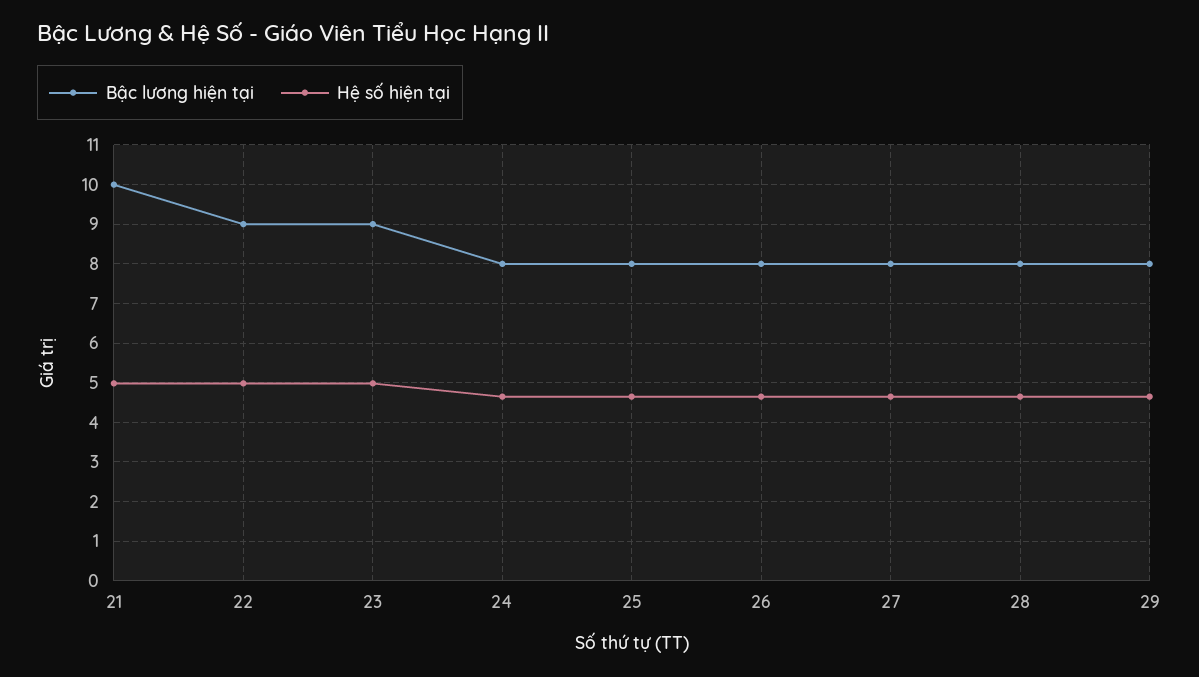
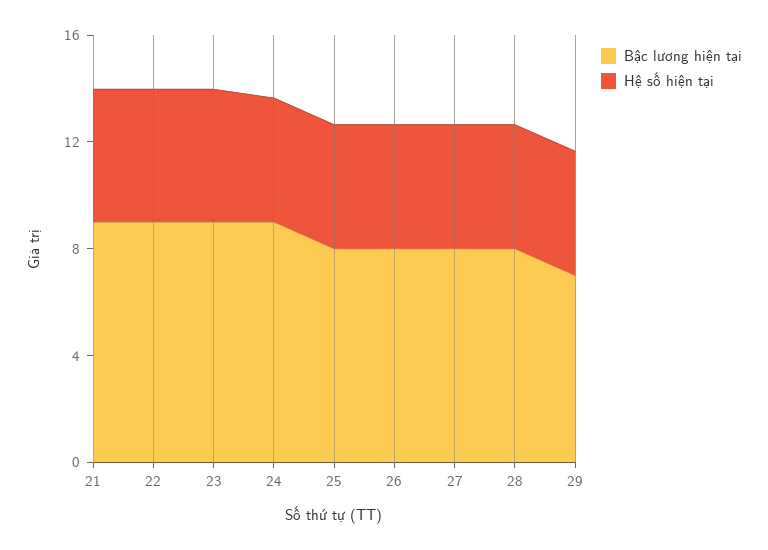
  {
    "Bậc lương hiện tại": {
-     "21": 10,
+     "21": 9,
      "22": 9,
      "23": 9,
-     "24": 8,
+     "24": 9,
      "25": 8,
      "26": 8,
      "27": 8,
      "28": 8,
-     "29": 8
+     "29": 7
    },
    "Hệ số hiện tại": {
      "21": 5,
      "22": 5,
      "23": 5,
      "24": 4.6,
      "25": 4.6,
      "26": 4.6,
      "27": 4.6,
      "28": 4.6,
      "29": 4.6
    }
  }

